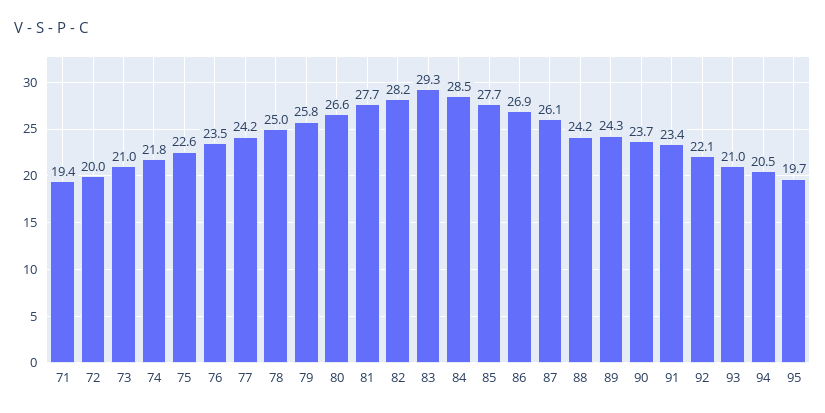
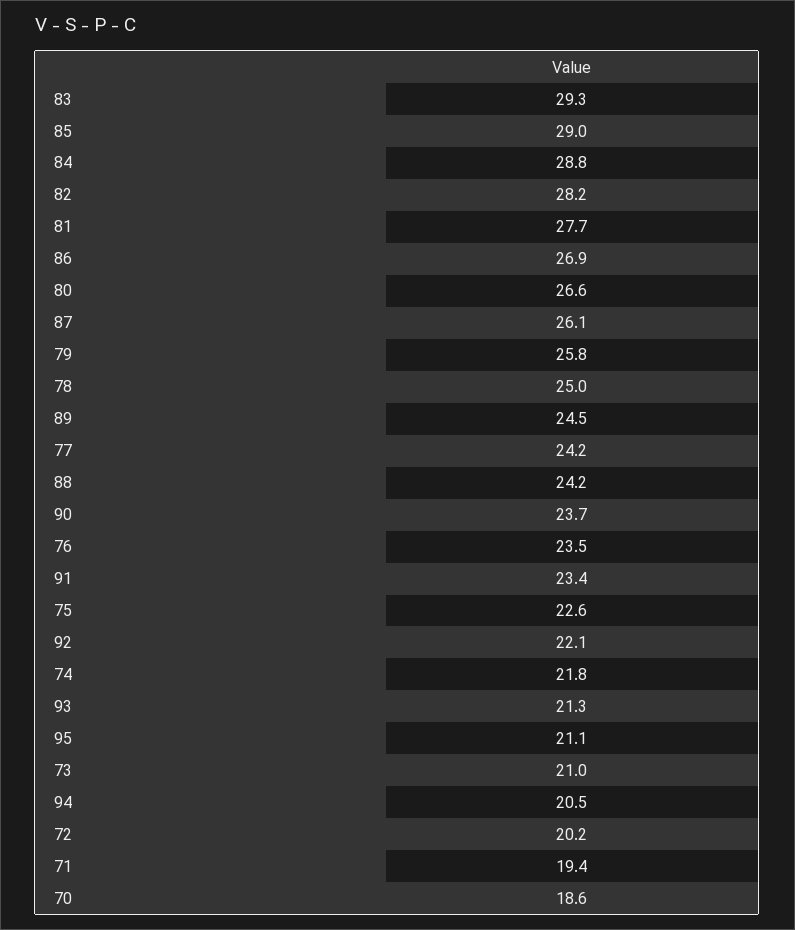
  {
    "71": 19.4,
-   "72": 20,
+   "72": 20.2,
    "73": 21,
    "74": 21.8,
    "75": 22.6,
    "76": 23.5,
    "77": 24.2,
    "78": 25,
    "79": 25.8,
    "80": 26.6,
    "81": 27.7,
    "82": 28.2,
    "83": 29.3,
-   "84": 28.5,
+   "84": 28.8,
-   "85": 27.7,
+   "85": 29,
    "86": 26.9,
    "87": 26.1,
    "88": 24.2,
-   "89": 24.3,
+   "89": 24.5,
    "90": 23.7,
    "91": 23.4,
    "92": 22.1,
-   "93": 21,
+   "93": 21.3,
    "94": 20.5,
-   "95": 19.7
+   "95": 21.1,
+   "70": 18.6
  }

